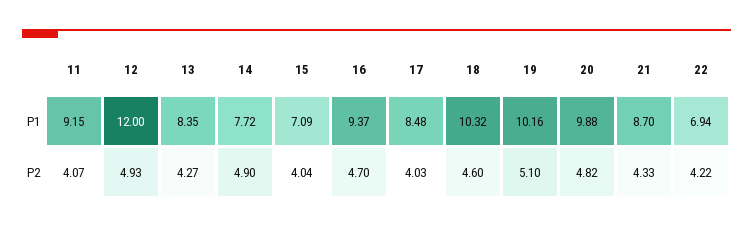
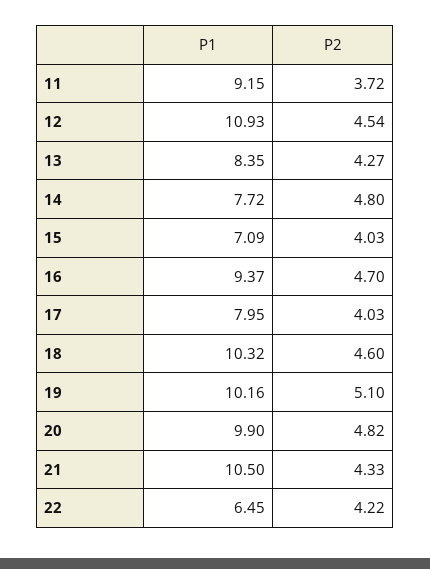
  {
    "11": {
      "P1": 9.15,
-     "P2": 4.07
+     "P2": 3.72
    },
    "12": {
-     "P1": 12,
+     "P1": 10.93,
-     "P2": 4.93
+     "P2": 4.54
    },
    "13": {
      "P1": 8.35,
      "P2": 4.27
    },
    "14": {
      "P1": 7.72,
-     "P2": 4.9
+     "P2": 4.8
    },
    "15": {
      "P1": 7.09,
-     "P2": 4.04
+     "P2": 4.03
    },
    "16": {
      "P1": 9.37,
      "P2": 4.7
    },
    "17": {
-     "P1": 8.48,
+     "P1": 7.95,
      "P2": 4.03
    },
    "18": {
      "P1": 10.32,
      "P2": 4.6
    },
    "19": {
      "P1": 10.16,
      "P2": 5.1
    },
    "20": {
-     "P1": 9.88,
+     "P1": 9.9,
      "P2": 4.82
    },
    "21": {
-     "P1": 8.7,
+     "P1": 10.5,
      "P2": 4.33
    },
    "22": {
-     "P1": 6.94,
+     "P1": 6.45,
      "P2": 4.22
    }
  }

